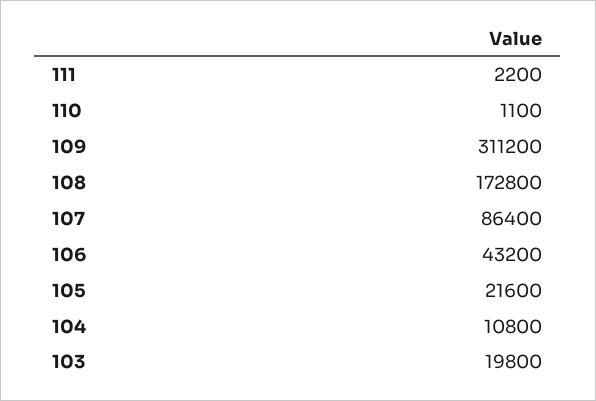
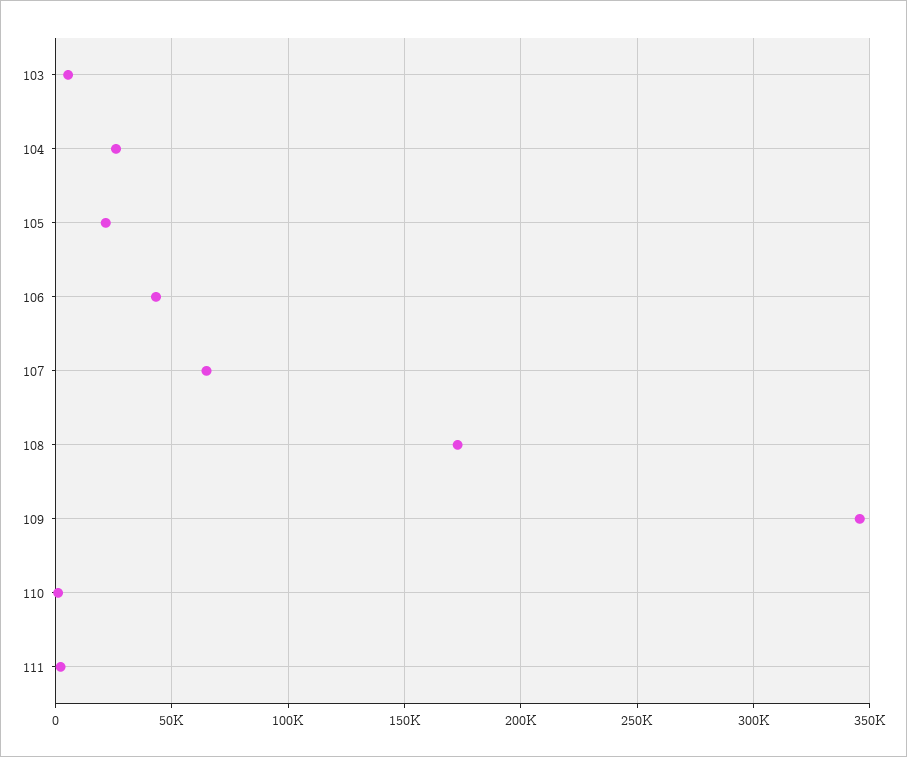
  {
    "111": 2200,
    "110": 1100,
-   "109": 311200,
+   "109": 345000,
    "108": 172800,
-   "107": 86400,
+   "107": 65000,
    "106": 43200,
    "105": 21600,
-   "104": 10800,
+   "104": 25000,
-   "103": 19800
+   "103": 5000
  }

